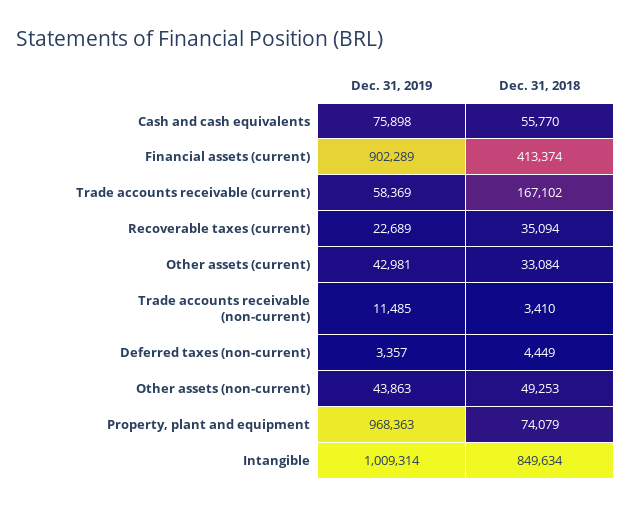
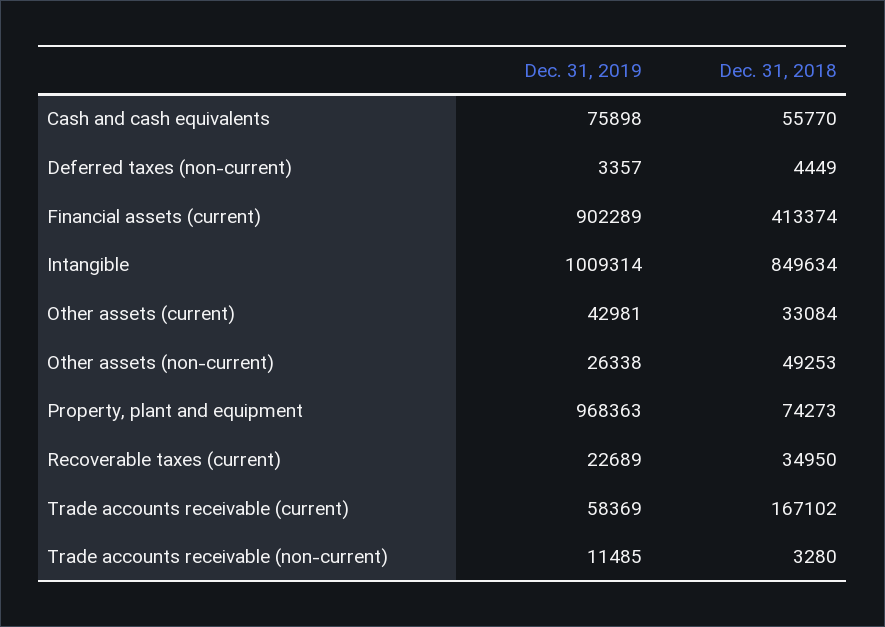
  {
    "Dec. 31, 2019": {
      "Cash and cash equivalents": 75898,
      "Financial assets (current)": 902289,
      "Trade accounts receivable (current)": 58369,
      "Recoverable taxes (current)": 22689,
      "Other assets (current)": 42981,
      "Trade accounts receivable (non-current)": 11485,
      "Deferred taxes (non-current)": 3357,
-     "Other assets (non-current)": 43863,
+     "Other assets (non-current)": 26338,
      "Property, plant and equipment": 968363,
      "Intangible": 1009314
    },
    "Dec. 31, 2018": {
      "Cash and cash equivalents": 55770,
      "Financial assets (current)": 413374,
      "Trade accounts receivable (current)": 167102,
-     "Recoverable taxes (current)": 35094,
+     "Recoverable taxes (current)": 34950,
      "Other assets (current)": 33084,
-     "Trade accounts receivable (non-current)": 3410,
+     "Trade accounts receivable (non-current)": 3280,
      "Deferred taxes (non-current)": 4449,
      "Other assets (non-current)": 49253,
-     "Property, plant and equipment": 74079,
+     "Property, plant and equipment": 74273,
      "Intangible": 849634
    }
  }

